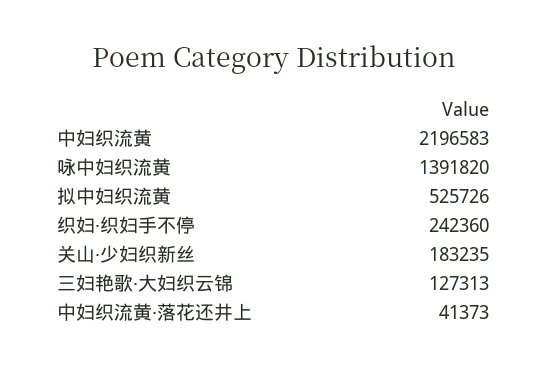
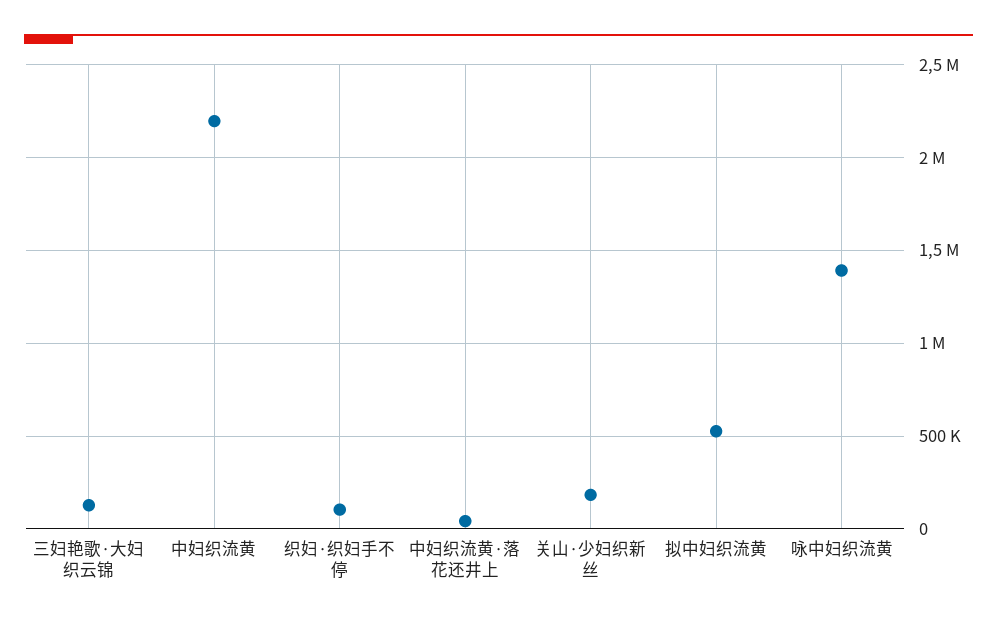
  {
    "中妇织流黄": 2196583,
    "咏中妇织流黄": 1391820,
    "拟中妇织流黄": 525726,
-   "织妇·织妇手不停": 242360,
+   "织妇·织妇手不停": 100000,
    "关山·少妇织新丝": 183235,
    "三妇艳歌·大妇织云锦": 127313,
    "中妇织流黄·落花还井上": 41373
  }

